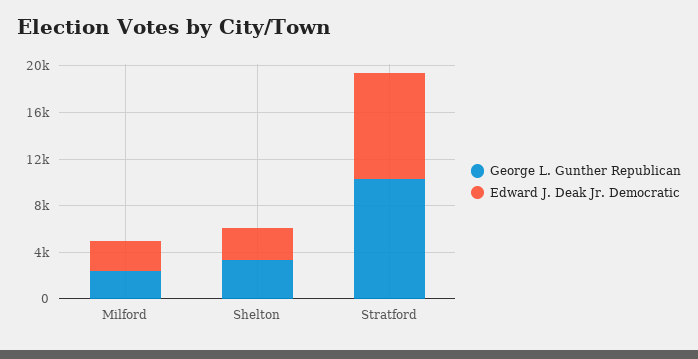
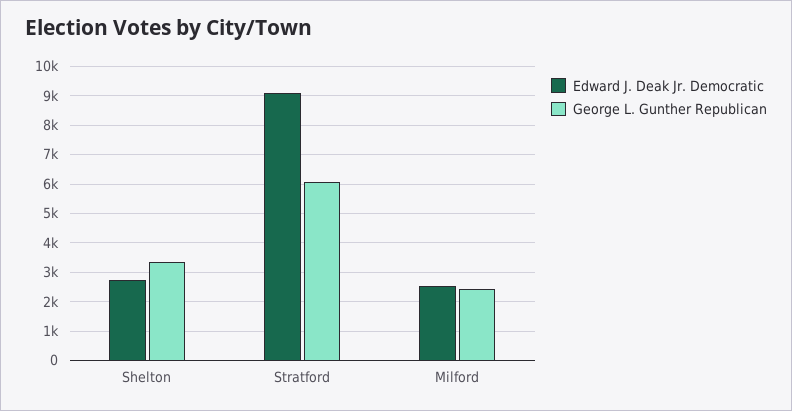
  {
    "George L. Gunther Republican": {
      "Milford": 2500,
      "Shelton": 3250,
-     "Stratford": 10000
+     "Stratford": 6000
    },
    "Edward J. Deak Jr. Democratic": {
      "Milford": 2500,
      "Shelton": 2750,
      "Stratford": 9000
    }
  }

